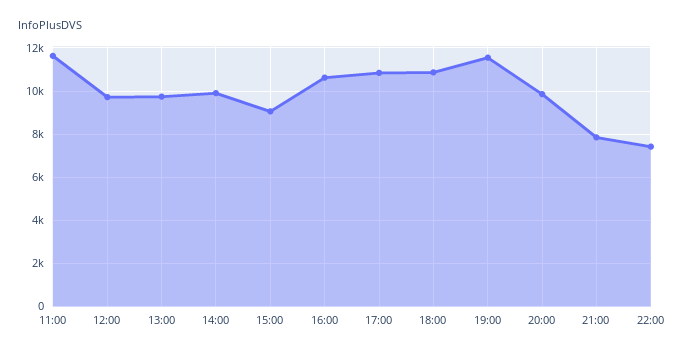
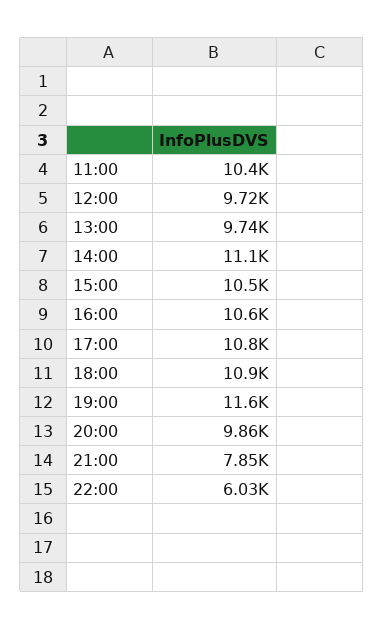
  {
-   "11:00": 11500,
+   "11:00": 10400,
    "12:00": 9720,
    "13:00": 9740,
-   "14:00": 10000,
+   "14:00": 11100,
-   "15:00": 9000,
+   "15:00": 10500,
    "16:00": 10600,
    "17:00": 10800,
    "18:00": 10900,
    "19:00": 11600,
    "20:00": 9860,
    "21:00": 7850,
-   "22:00": 7500
+   "22:00": 6030
  }

